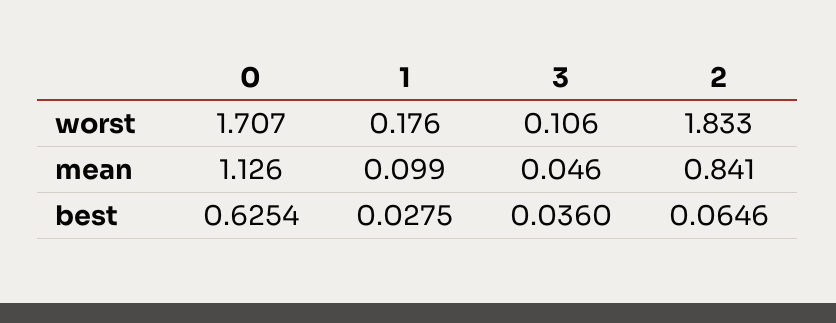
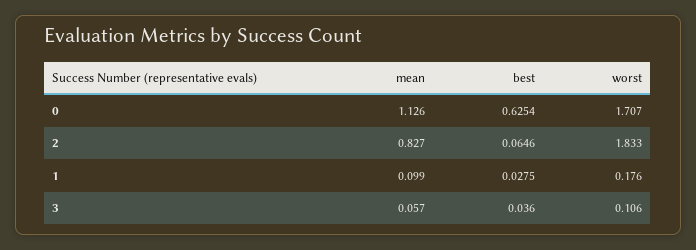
  {
    "0": {
      "worst": 1.707,
      "mean": 1.126,
      "best": 0.6254
    },
    "1": {
      "worst": 0.176,
      "mean": 0.099,
      "best": 0.0275
    },
    "3": {
      "worst": 0.106,
-     "mean": 0.046,
+     "mean": 0.057,
      "best": 0.036
    },
    "2": {
      "worst": 1.833,
-     "mean": 0.841,
+     "mean": 0.827,
      "best": 0.0646
    }
  }

